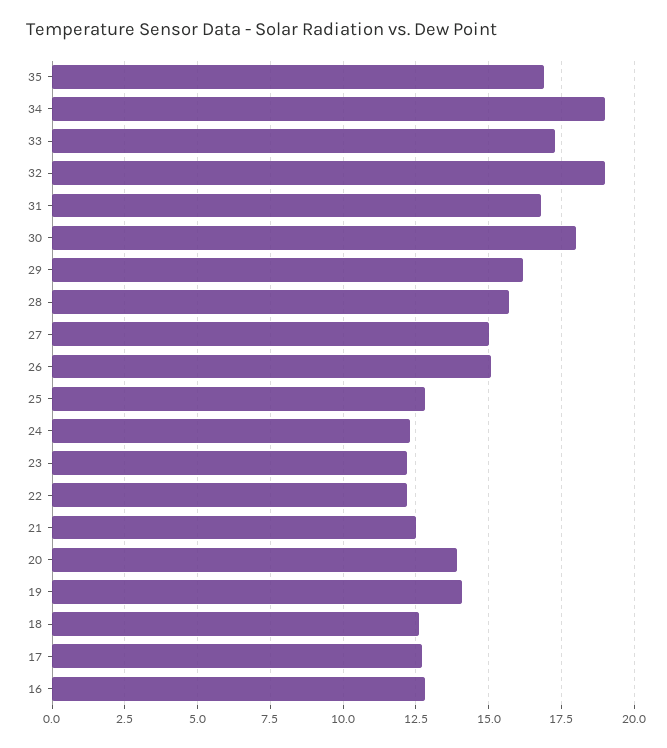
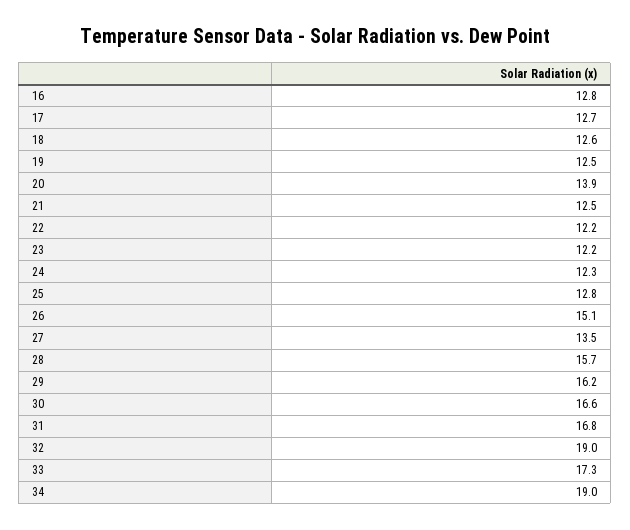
  {
-   "35": 17,
    "34": 19,
    "33": 17.3,
    "32": 19,
    "31": 16.8,
-   "30": 18,
+   "30": 16.6,
    "29": 16.2,
    "28": 15.7,
-   "27": 15,
+   "27": 13.5,
    "26": 15.1,
    "25": 12.8,
    "24": 12.3,
    "23": 12.2,
    "22": 12.2,
    "21": 12.5,
    "20": 13.9,
-   "19": 14,
+   "19": 12.5,
    "18": 12.6,
    "17": 12.7,
    "16": 12.8
  }

